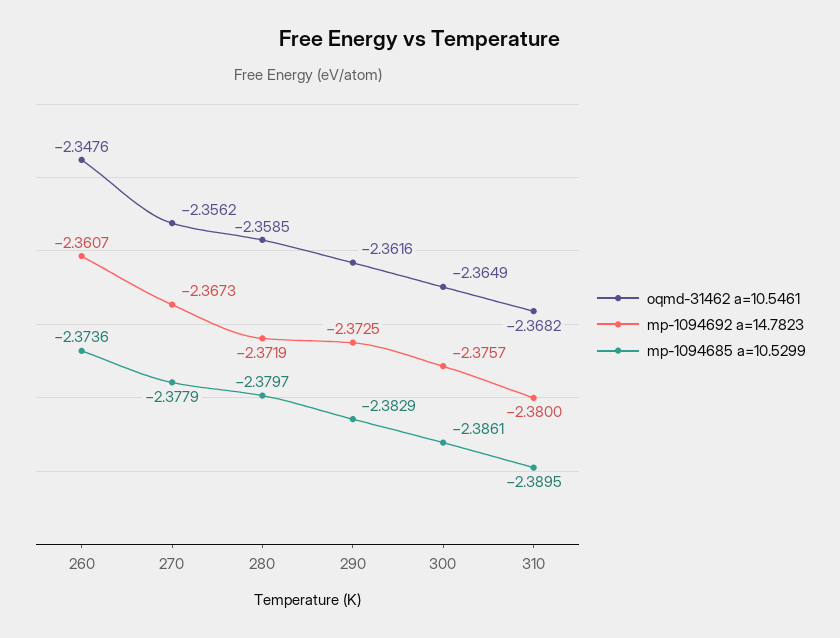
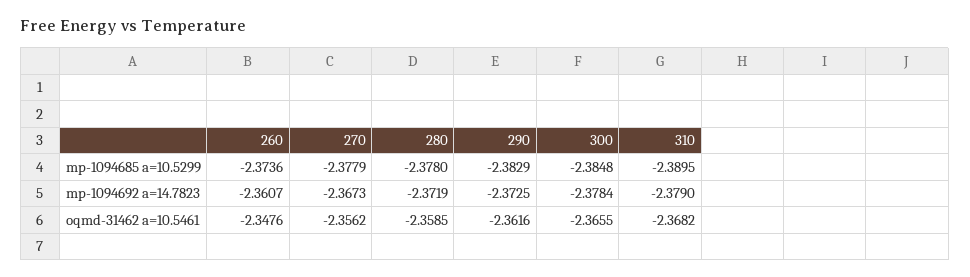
  {
    "oqmd-31462 a=10.5461": {
      "260": -2.3476,
      "270": -2.3562,
      "280": -2.3585,
      "290": -2.3616,
-     "300": -2.3649,
+     "300": -2.3655,
      "310": -2.3682
    },
    "mp-1094692 a=14.7823": {
      "260": -2.3607,
      "270": -2.3673,
      "280": -2.3719,
      "290": -2.3725,
-     "300": -2.3757,
+     "300": -2.3784,
-     "310": -2.38
+     "310": -2.379
    },
    "mp-1094685 a=10.5299": {
      "260": -2.3736,
      "270": -2.3779,
-     "280": -2.3797,
+     "280": -2.378,
      "290": -2.3829,
-     "300": -2.3861,
+     "300": -2.3848,
      "310": -2.3895
    }
  }

